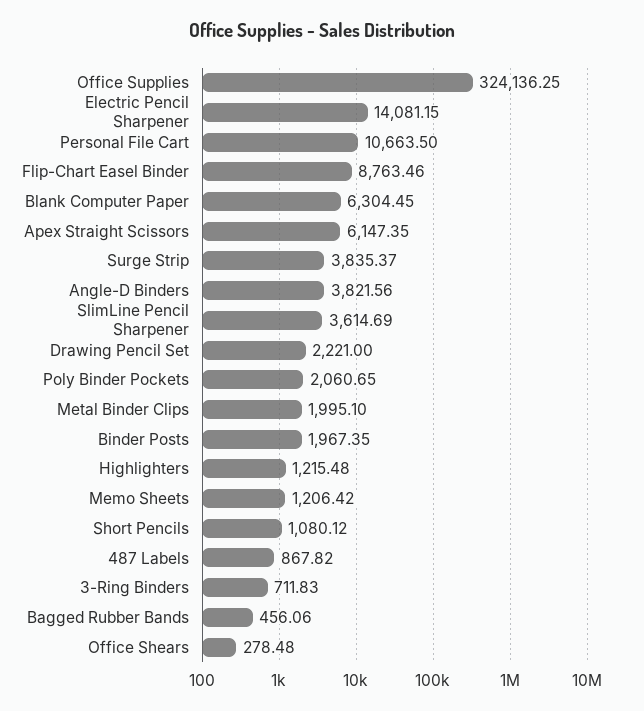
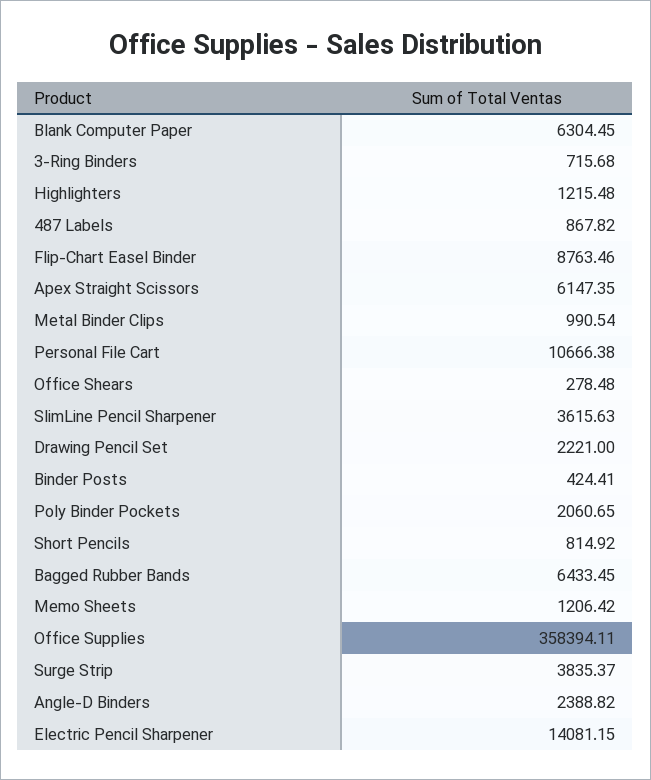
  {
-   "Office Supplies": 324136.25,
+   "Office Supplies": 358394.11,
    "Electric Pencil Sharpener": 14081.15,
-   "Personal File Cart": 10663.5,
+   "Personal File Cart": 10666.38,
    "Flip-Chart Easel Binder": 8763.46,
    "Blank Computer Paper": 6304.45,
    "Apex Straight Scissors": 6147.35,
    "Surge Strip": 3835.37,
-   "Angle-D Binders": 3821.56,
+   "Angle-D Binders": 2388.82,
-   "SlimLine Pencil Sharpener": 3614.69,
+   "SlimLine Pencil Sharpener": 3615.63,
    "Drawing Pencil Set": 2221,
    "Poly Binder Pockets": 2060.65,
-   "Metal Binder Clips": 1995.1,
+   "Metal Binder Clips": 990.54,
-   "Binder Posts": 1967.35,
+   "Binder Posts": 424.41,
    "Highlighters": 1215.48,
    "Memo Sheets": 1206.42,
-   "Short Pencils": 1080.12,
+   "Short Pencils": 814.92,
    "487 Labels": 867.82,
-   "3-Ring Binders": 711.83,
+   "3-Ring Binders": 715.68,
-   "Bagged Rubber Bands": 456.06,
+   "Bagged Rubber Bands": 6433.45,
    "Office Shears": 278.48
  }

